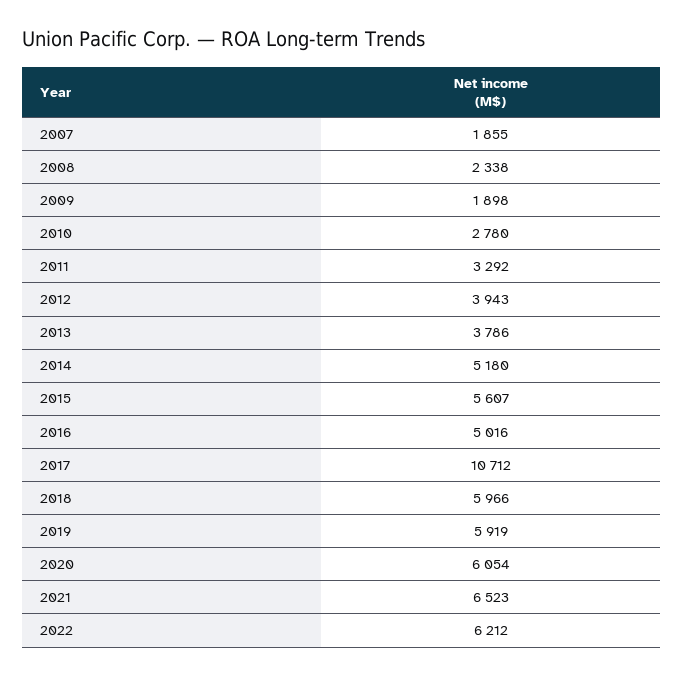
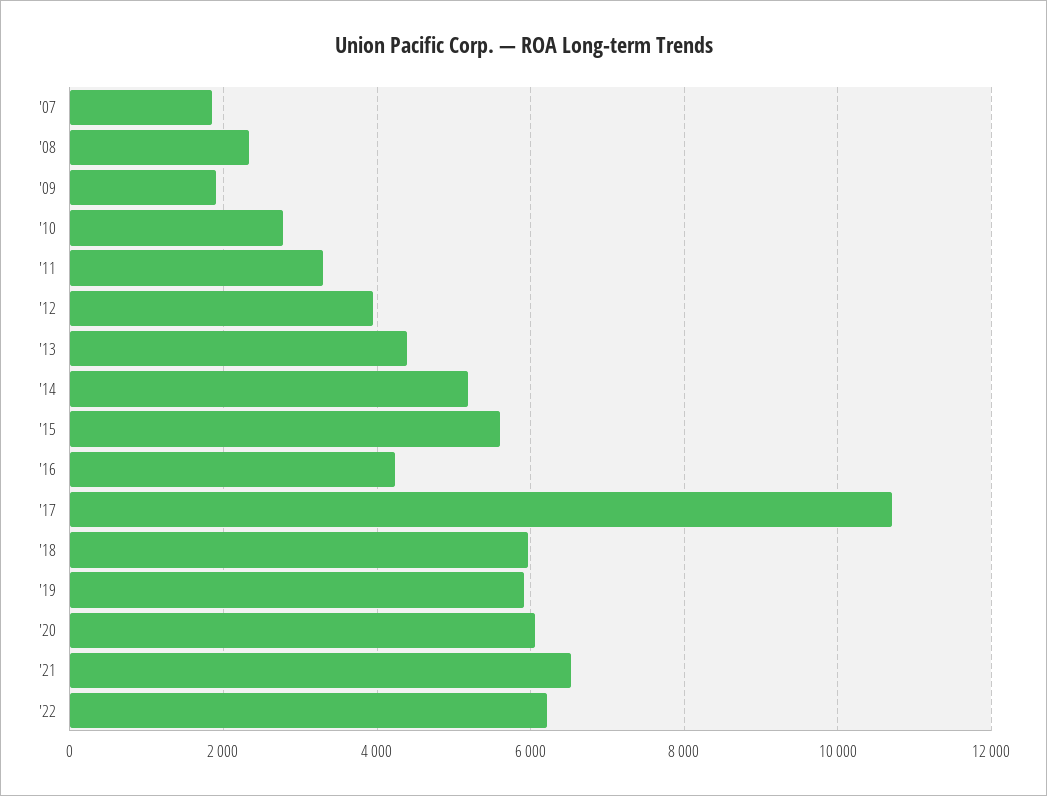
  {
    "2007": 1855,
    "2008": 2338,
    "2009": 1898,
    "2010": 2780,
    "2011": 3292,
    "2012": 3943,
-   "2013": 3786,
+   "2013": 4400,
    "2014": 5180,
    "2015": 5607,
-   "2016": 5016,
+   "2016": 4200,
    "2017": 10712,
    "2018": 5966,
    "2019": 5919,
    "2020": 6054,
    "2021": 6523,
    "2022": 6212
  }

